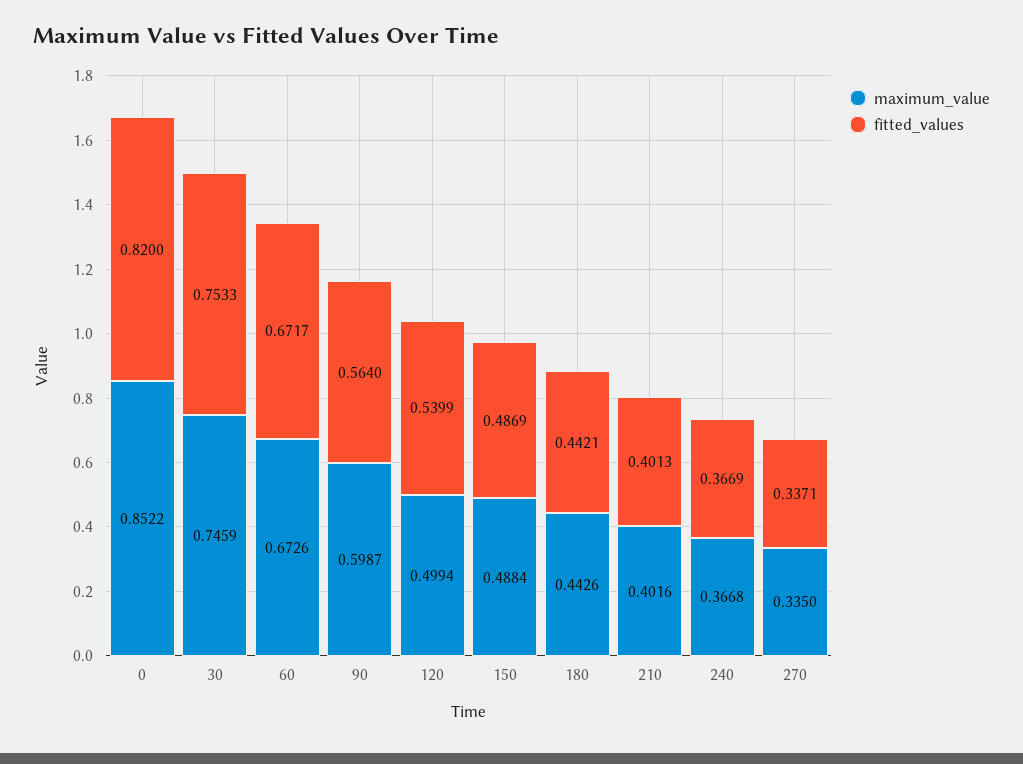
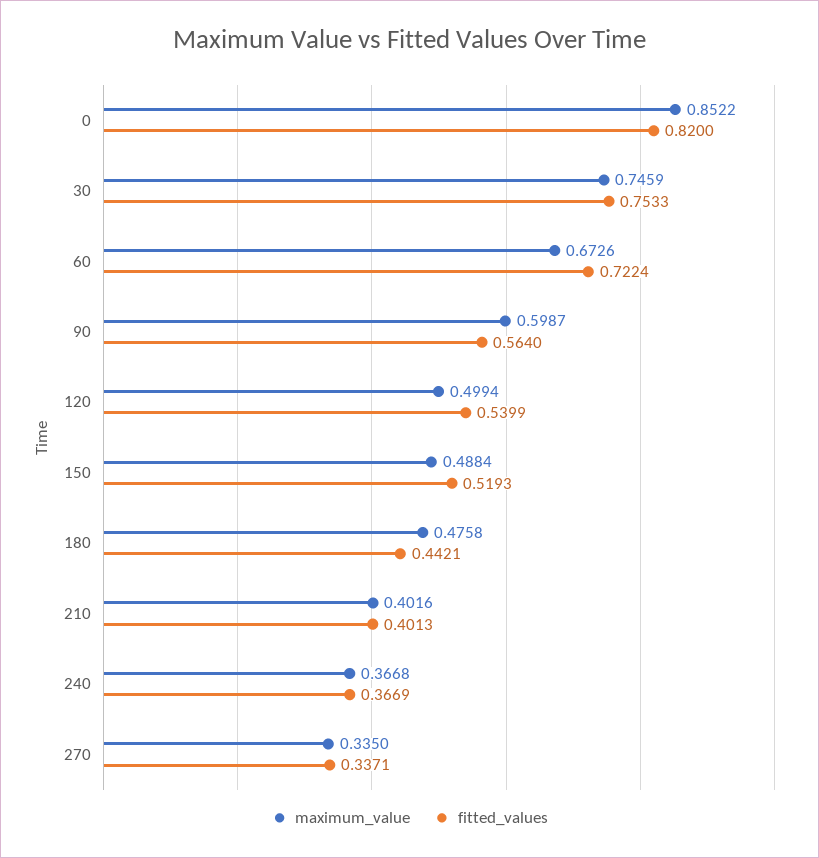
  {
    "maximum_value": {
      "0": 0.8522,
      "30": 0.7459,
      "60": 0.6726,
      "90": 0.5987,
      "120": 0.4994,
      "150": 0.4884,
-     "180": 0.4426,
+     "180": 0.4758,
      "210": 0.4016,
      "240": 0.3668,
      "270": 0.335
    },
    "fitted_values": {
      "0": 0.82,
      "30": 0.7533,
-     "60": 0.6717,
+     "60": 0.7224,
      "90": 0.564,
      "120": 0.5399,
-     "150": 0.4869,
+     "150": 0.5193,
      "180": 0.4421,
      "210": 0.4013,
      "240": 0.3669,
      "270": 0.3371
    }
  }

